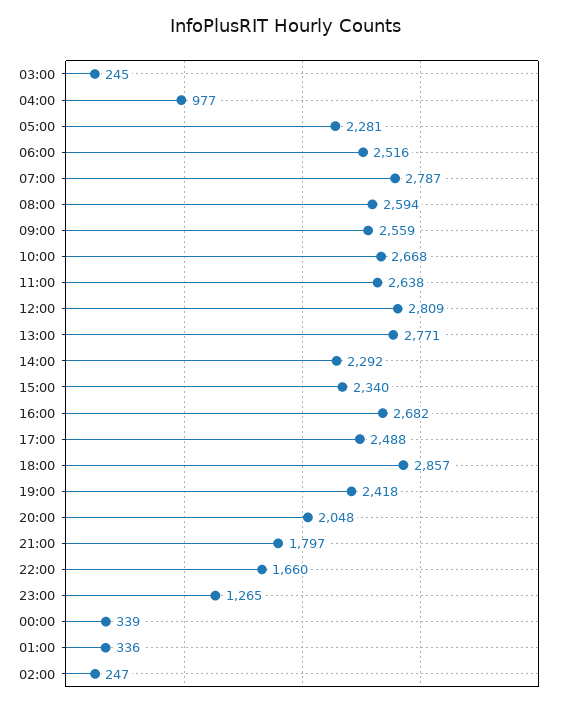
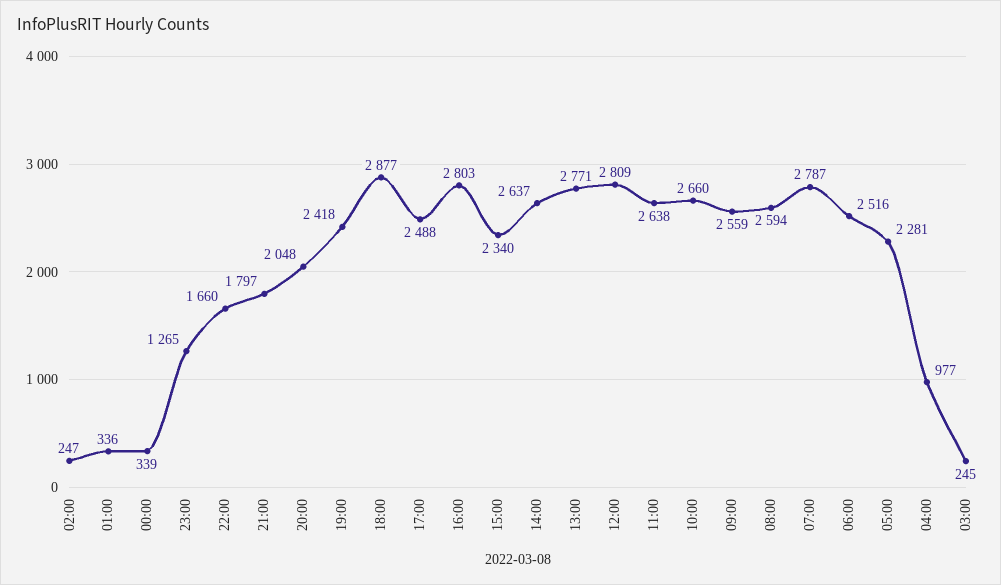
  {
    "03:00": 245,
    "04:00": 977,
    "05:00": 2281,
    "06:00": 2516,
    "07:00": 2787,
    "08:00": 2594,
    "09:00": 2559,
-   "10:00": 2668,
+   "10:00": 2660,
    "11:00": 2638,
    "12:00": 2809,
    "13:00": 2771,
-   "14:00": 2292,
+   "14:00": 2637,
    "15:00": 2340,
-   "16:00": 2682,
+   "16:00": 2803,
    "17:00": 2488,
-   "18:00": 2857,
+   "18:00": 2877,
    "19:00": 2418,
    "20:00": 2048,
    "21:00": 1797,
    "22:00": 1660,
    "23:00": 1265,
    "00:00": 339,
    "01:00": 336,
    "02:00": 247
  }

